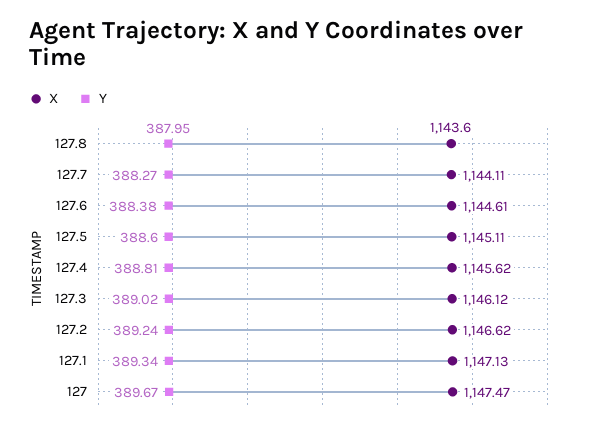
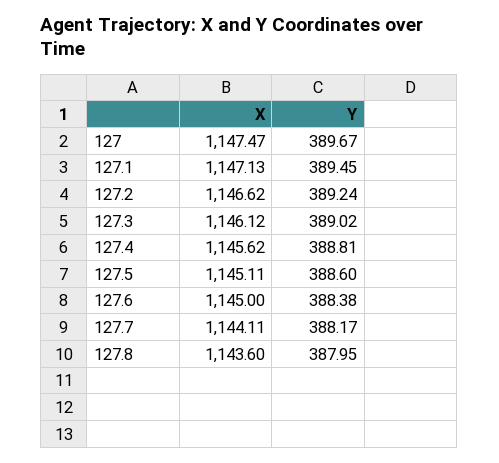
  {
    "X": {
      "127.8": 1143.6,
      "127.7": 1144.11,
-     "127.6": 1144.61,
+     "127.6": 1145,
      "127.5": 1145.11,
      "127.4": 1145.62,
      "127.3": 1146.12,
      "127.2": 1146.62,
      "127.1": 1147.13,
      "127": 1147.47
    },
    "Y": {
      "127.8": 387.95,
-     "127.7": 388.27,
+     "127.7": 388.17,
      "127.6": 388.38,
      "127.5": 388.6,
      "127.4": 388.81,
      "127.3": 389.02,
      "127.2": 389.24,
-     "127.1": 389.34,
+     "127.1": 389.45,
      "127": 389.67
    }
  }

